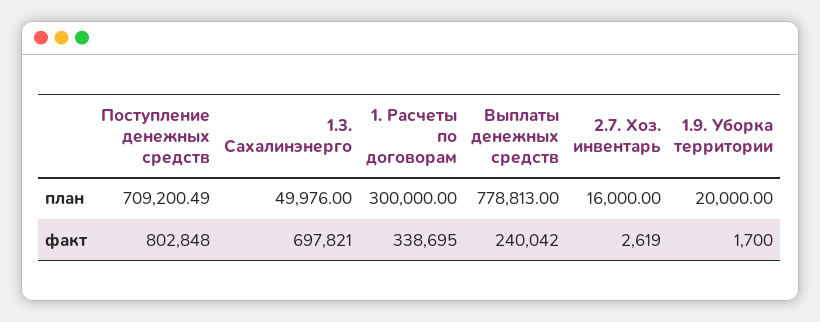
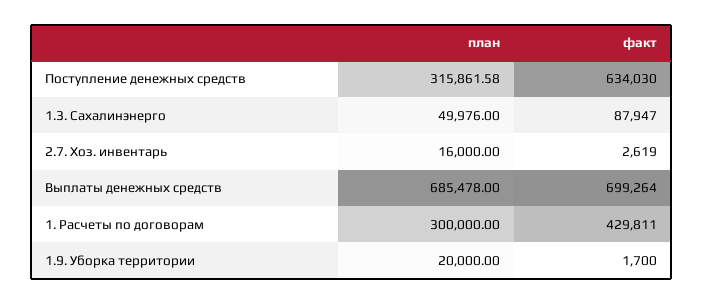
  {
    "Поступление денежных средств": {
-     "план": 709200.49,
+     "план": 315861.58,
-     "факт": 802848
+     "факт": 634030
    },
    "1.3. Сахалинэнерго": {
      "план": 49976,
-     "факт": 697821
+     "факт": 87947
    },
    "1. Расчеты по договорам": {
      "план": 300000,
-     "факт": 338695
+     "факт": 429811
    },
    "Выплаты денежных средств": {
-     "план": 778813,
+     "план": 685478,
-     "факт": 240042
+     "факт": 699264
    },
    "2.7. Хоз. инвентарь": {
      "план": 16000,
      "факт": 2619
    },
    "1.9. Уборка территории": {
      "план": 20000,
      "факт": 1700
    }
  }

